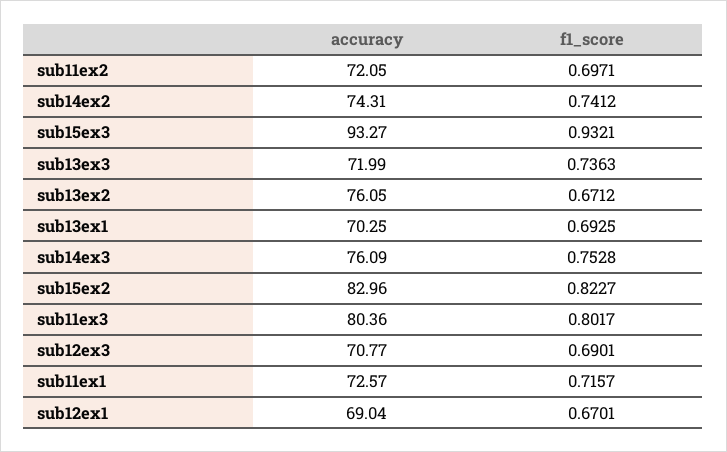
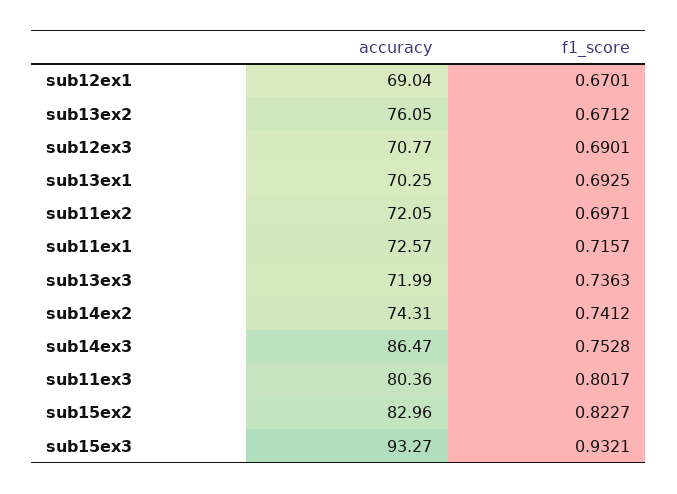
  {
    "accuracy": {
      "sub11ex2": 72.05,
      "sub14ex2": 74.31,
      "sub15ex3": 93.27,
      "sub13ex3": 71.99,
      "sub13ex2": 76.05,
      "sub13ex1": 70.25,
-     "sub14ex3": 76.09,
+     "sub14ex3": 86.47,
      "sub15ex2": 82.96,
      "sub11ex3": 80.36,
      "sub12ex3": 70.77,
      "sub11ex1": 72.57,
      "sub12ex1": 69.04
    },
    "f1_score": {
      "sub11ex2": 0.6971,
      "sub14ex2": 0.7412,
      "sub15ex3": 0.9321,
      "sub13ex3": 0.7363,
      "sub13ex2": 0.6712,
      "sub13ex1": 0.6925,
      "sub14ex3": 0.7528,
      "sub15ex2": 0.8227,
      "sub11ex3": 0.8017,
      "sub12ex3": 0.6901,
      "sub11ex1": 0.7157,
      "sub12ex1": 0.6701
    }
  }

